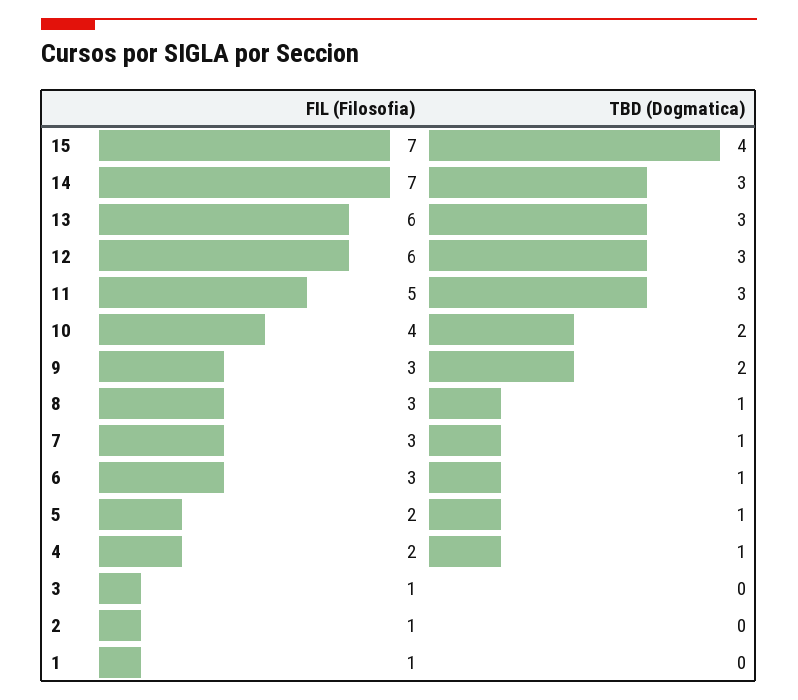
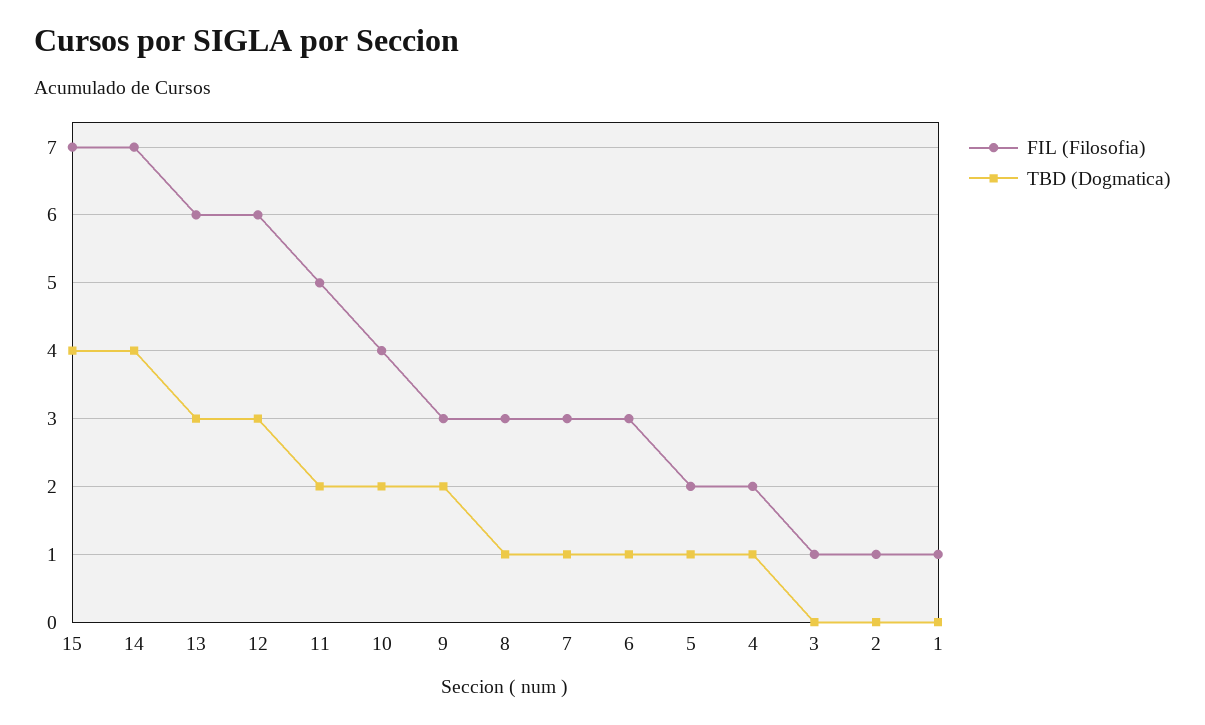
  {
    "FIL (Filosofia)": {
      "15": 7,
      "14": 7,
      "13": 6,
      "12": 6,
      "11": 5,
      "10": 4,
      "9": 3,
      "8": 3,
      "7": 3,
      "6": 3,
      "5": 2,
      "4": 2,
      "3": 1,
      "2": 1,
      "1": 1
    },
    "TBD (Dogmatica)": {
      "15": 4,
-     "14": 3,
+     "14": 4,
      "13": 3,
      "12": 3,
-     "11": 3,
+     "11": 2,
      "10": 2,
      "9": 2,
      "8": 1,
      "7": 1,
      "6": 1,
      "5": 1,
      "4": 1,
      "3": 0,
      "2": 0,
      "1": 0
    }
  }

